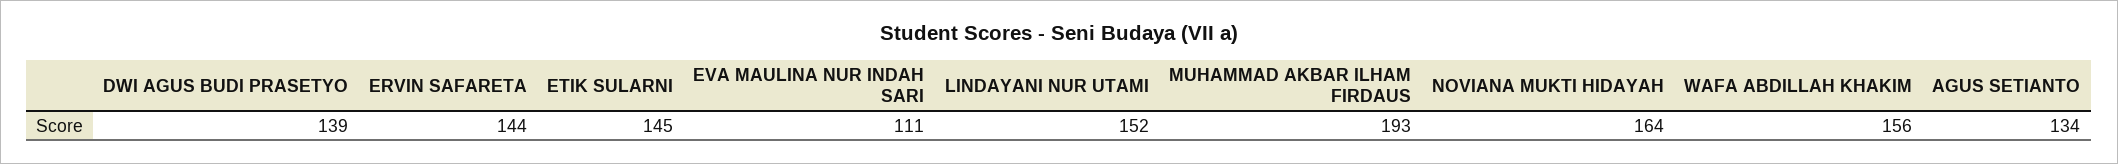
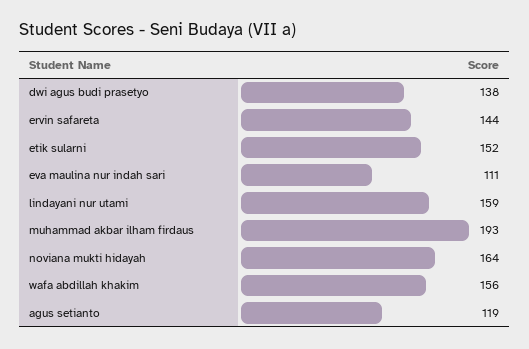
  {
-   "DWI AGUS BUDI PRASETYO": 139,
+   "DWI AGUS BUDI PRASETYO": 138,
    "ERVIN SAFARETA": 144,
-   "ETIK SULARNI": 145,
+   "ETIK SULARNI": 152,
    "EVA MAULINA NUR INDAH SARI": 111,
-   "LINDAYANI NUR UTAMI": 152,
+   "LINDAYANI NUR UTAMI": 159,
    "MUHAMMAD AKBAR ILHAM FIRDAUS": 193,
    "NOVIANA MUKTI HIDAYAH": 164,
    "WAFA ABDILLAH KHAKIM": 156,
-   "AGUS SETIANTO": 134
+   "AGUS SETIANTO": 119
  }

